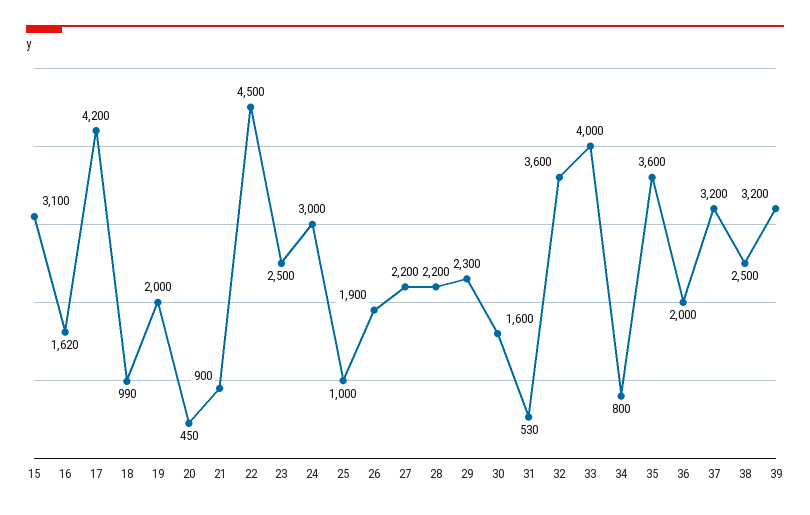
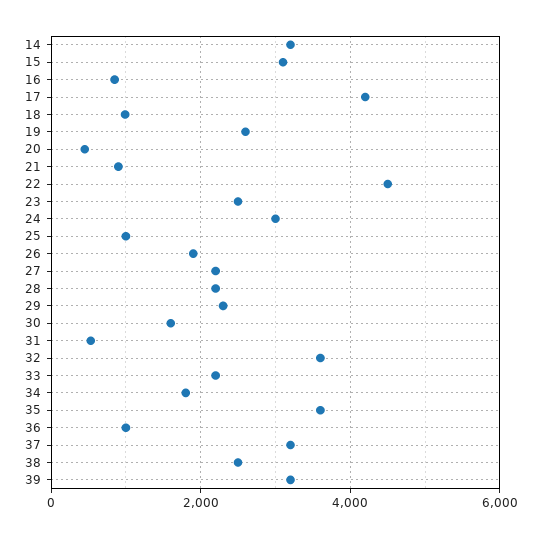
  {
    "15": 3100,
-   "16": 1620,
+   "16": 800,
    "17": 4200,
    "18": 990,
-   "19": 2000,
+   "19": 2600,
    "20": 450,
    "21": 900,
    "22": 4500,
    "23": 2500,
    "24": 3000,
    "25": 1000,
    "26": 1900,
    "27": 2200,
    "28": 2200,
    "29": 2300,
    "30": 1600,
    "31": 530,
    "32": 3600,
-   "33": 4000,
+   "33": 2200,
-   "34": 800,
+   "34": 1800,
    "35": 3600,
-   "36": 2000,
+   "36": 1000,
    "37": 3200,
    "38": 2500,
-   "39": 3200
+   "39": 3200,
+   "14": 3200
  }

